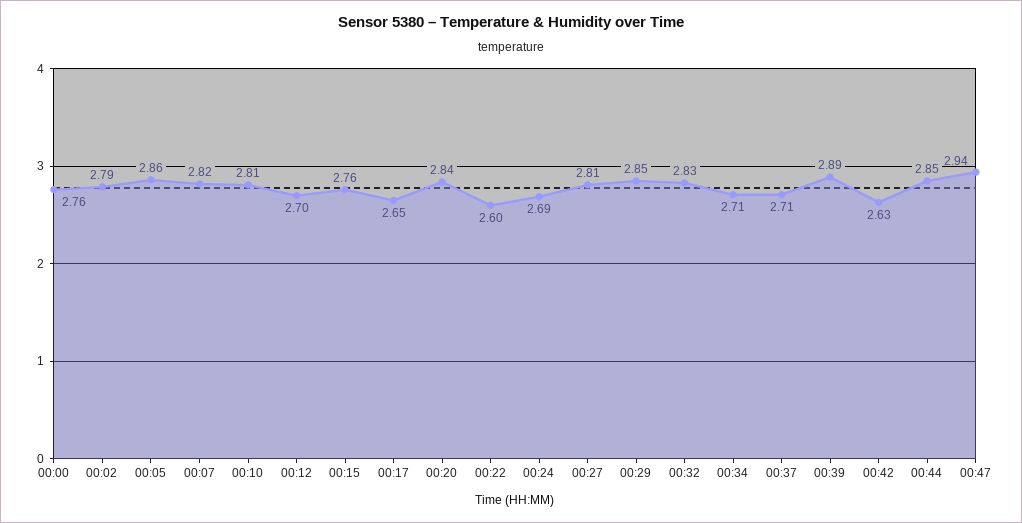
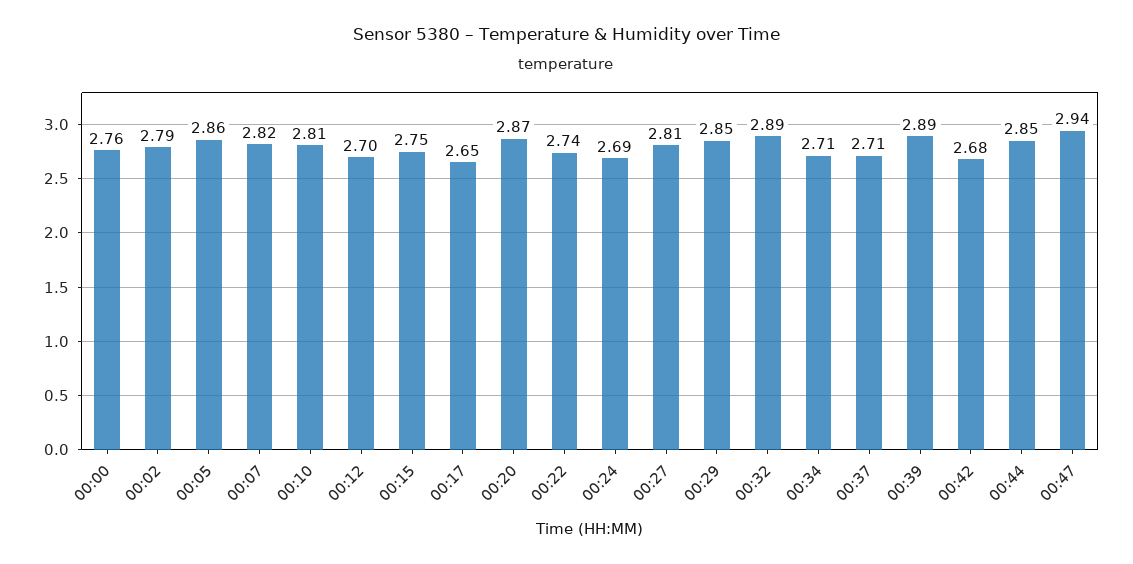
  {
    "00:00": 2.76,
    "00:02": 2.79,
    "00:05": 2.86,
    "00:07": 2.82,
    "00:10": 2.81,
    "00:12": 2.7,
-   "00:15": 2.76,
+   "00:15": 2.75,
    "00:17": 2.65,
-   "00:20": 2.84,
+   "00:20": 2.87,
-   "00:22": 2.6,
+   "00:22": 2.74,
    "00:24": 2.69,
    "00:27": 2.81,
    "00:29": 2.85,
-   "00:32": 2.83,
+   "00:32": 2.89,
    "00:34": 2.71,
    "00:37": 2.71,
    "00:39": 2.89,
-   "00:42": 2.63,
+   "00:42": 2.68,
    "00:44": 2.85,
    "00:47": 2.94
  }

